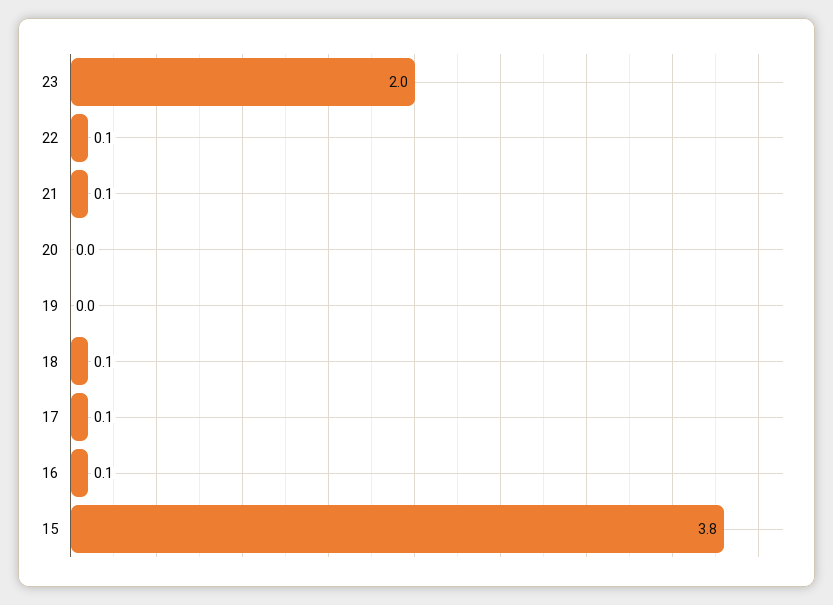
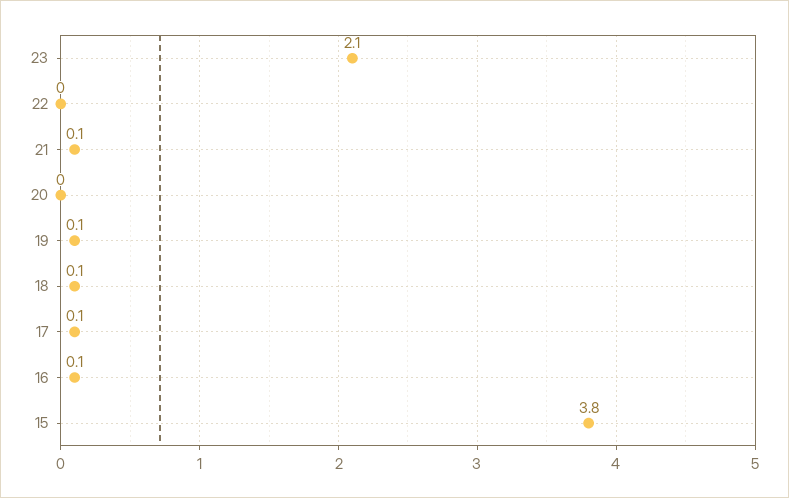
  {
-   "23": 2,
+   "23": 2.1,
-   "22": 0.1,
+   "22": 0,
    "21": 0.1,
    "20": 0,
-   "19": 0,
+   "19": 0.1,
    "18": 0.1,
    "17": 0.1,
    "16": 0.1,
    "15": 3.8
  }

